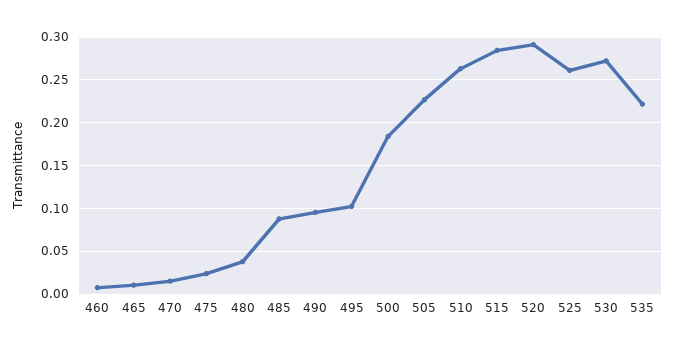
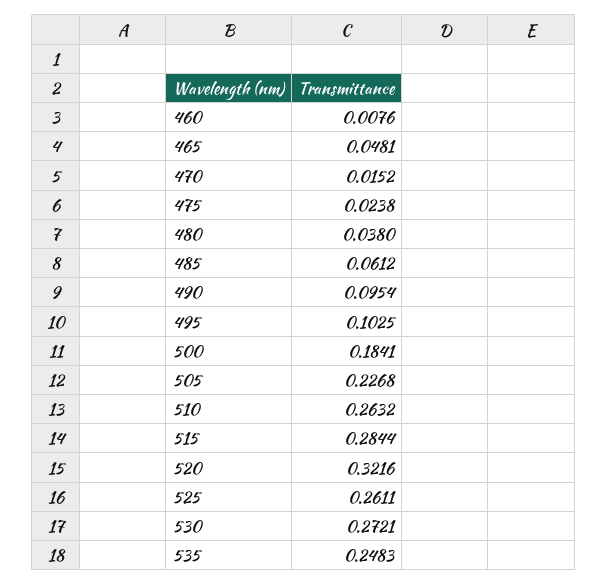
  {
    "460": 0.0076,
-   "465": 0.01,
+   "465": 0.0481,
    "470": 0.0152,
    "475": 0.0238,
    "480": 0.038,
-   "485": 0.09,
+   "485": 0.0612,
    "490": 0.0954,
    "495": 0.1025,
    "500": 0.1841,
    "505": 0.2268,
    "510": 0.2632,
    "515": 0.2844,
-   "520": 0.29,
+   "520": 0.3216,
    "525": 0.2611,
    "530": 0.2721,
-   "535": 0.22
+   "535": 0.2483
  }

